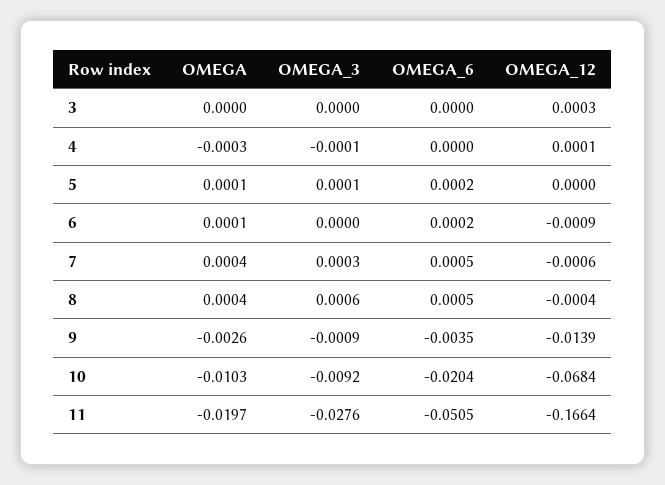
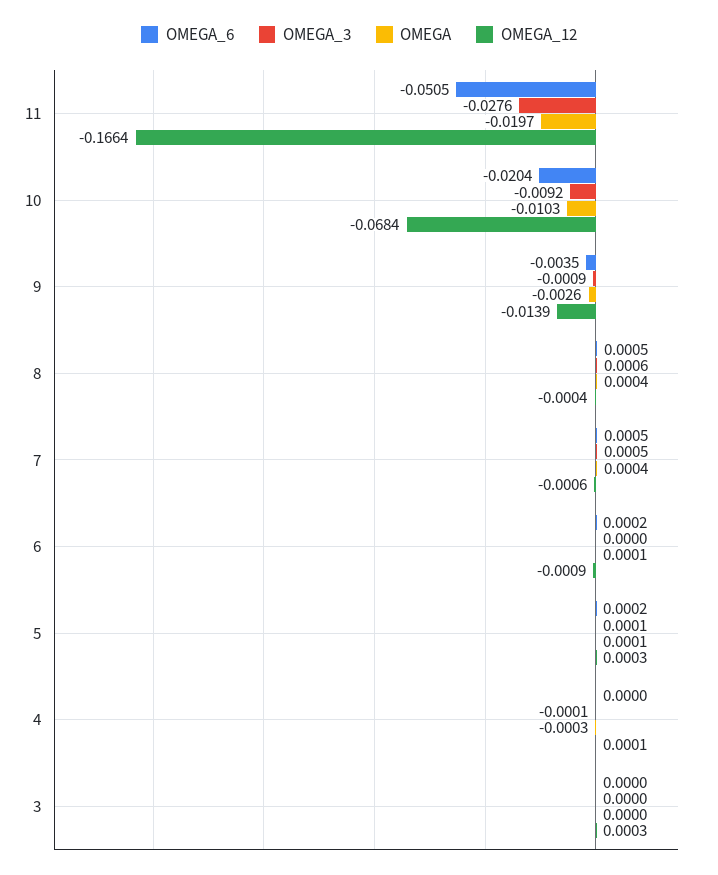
  {
    "OMEGA": {
      "3": 0,
      "4": -0.0003,
      "5": 0.0001,
      "6": 0.0001,
      "7": 0.0004,
      "8": 0.0004,
      "9": -0.0026,
      "10": -0.0103,
      "11": -0.0197
    },
    "OMEGA_3": {
      "3": 0,
      "4": -0.0001,
      "5": 0.0001,
      "6": 0,
-     "7": 0.0003,
+     "7": 0.0005,
      "8": 0.0006,
      "9": -0.0009,
      "10": -0.0092,
      "11": -0.0276
    },
    "OMEGA_6": {
      "3": 0,
      "4": 0,
      "5": 0.0002,
      "6": 0.0002,
      "7": 0.0005,
      "8": 0.0005,
      "9": -0.0035,
      "10": -0.0204,
      "11": -0.0505
    },
    "OMEGA_12": {
      "3": 0.0003,
      "4": 0.0001,
-     "5": 0,
+     "5": 0.0003,
      "6": -0.0009,
      "7": -0.0006,
      "8": -0.0004,
      "9": -0.0139,
      "10": -0.0684,
      "11": -0.1664
    }
  }

